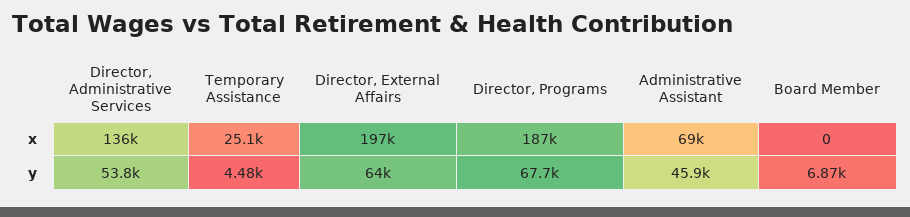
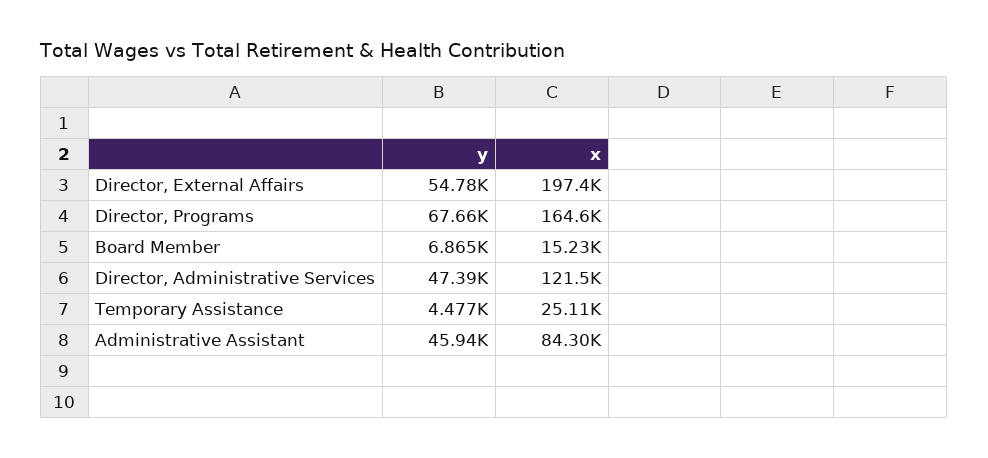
  {
    "Director, Administrative Services": {
-     "x": 136000,
+     "x": 121500,
-     "y": 53800
+     "y": 47390
    },
    "Temporary Assistance": {
      "x": 25110,
      "y": 4477
    },
    "Director, External Affairs": {
      "x": 197400,
-     "y": 64000
+     "y": 54780
    },
    "Director, Programs": {
-     "x": 187000,
+     "x": 164600,
      "y": 67660
    },
    "Administrative Assistant": {
-     "x": 69000,
+     "x": 84300,
      "y": 45940
    },
    "Board Member": {
-     "x": 0,
+     "x": 15230,
      "y": 6865
    }
  }

